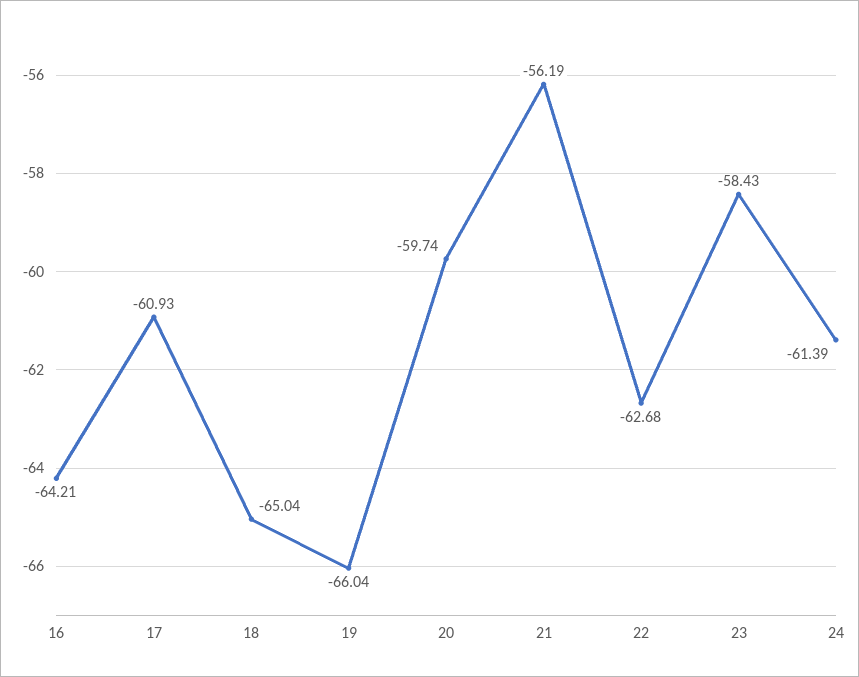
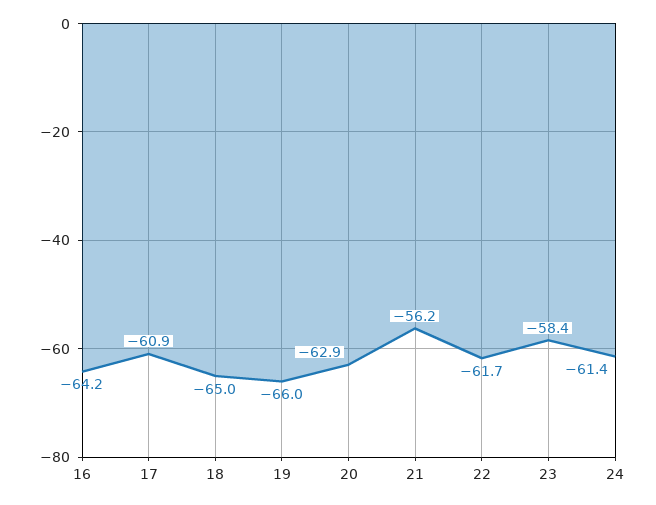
  {
    "16": -64.21,
    "17": -60.93,
    "18": -65.04,
    "19": -66.04,
-   "20": -59.74,
+   "20": -62.9,
    "21": -56.19,
-   "22": -62.68,
+   "22": -61.7,
    "23": -58.43,
    "24": -61.39
  }

